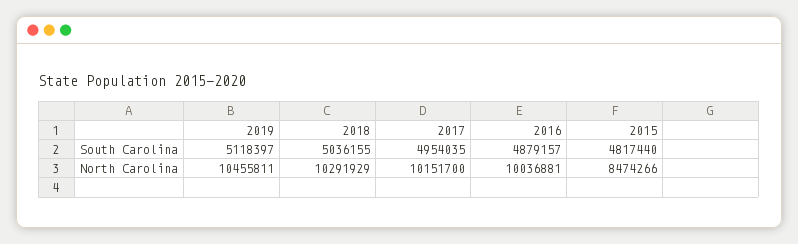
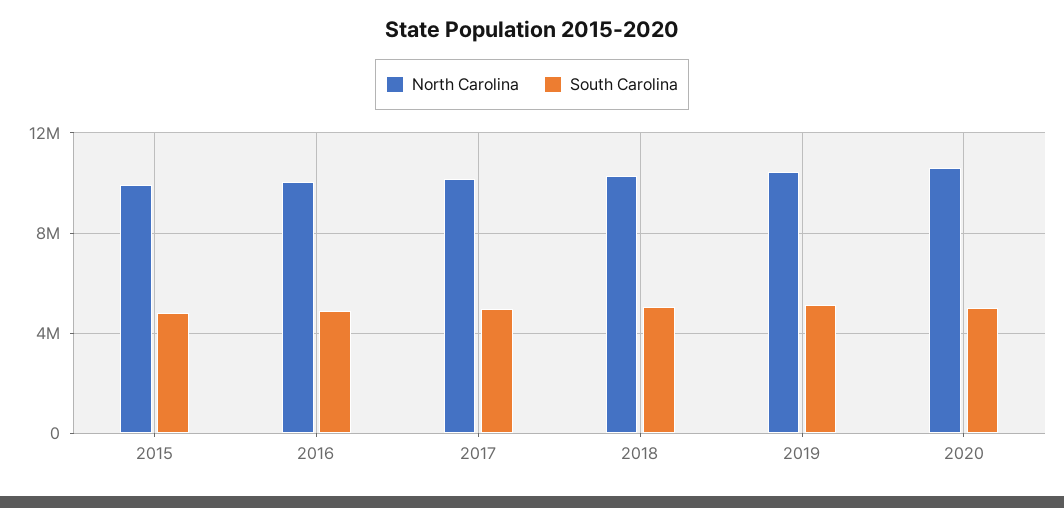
  {
    "South Carolina": {
      "2019": 5118397,
      "2018": 5036155,
      "2017": 4954035,
      "2016": 4879157,
-     "2015": 4817440
+     "2015": 4817440,
+     "2020": 5000000
    },
    "North Carolina": {
      "2019": 10455811,
      "2018": 10291929,
      "2017": 10151700,
      "2016": 10036881,
-     "2015": 8474266
+     "2015": 10000000,
+     "2020": 10500000
    }
  }

